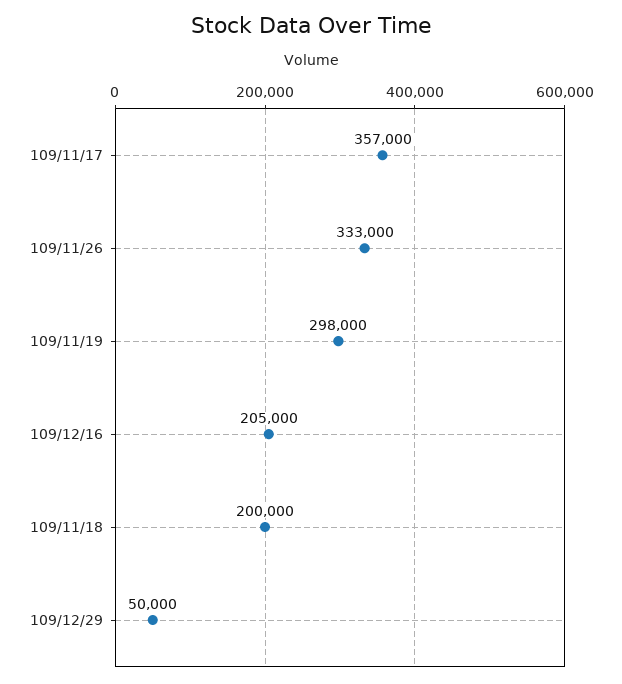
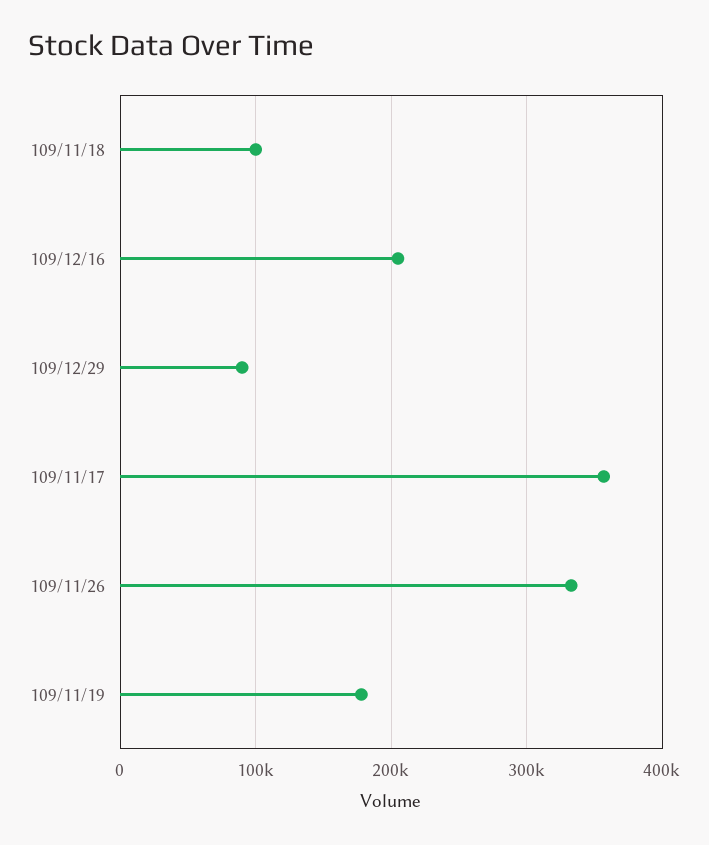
  {
    "109/11/17": 357000,
    "109/11/26": 333000,
-   "109/11/19": 298000,
+   "109/11/19": 180000,
    "109/12/16": 205000,
-   "109/11/18": 200000,
+   "109/11/18": 100000,
-   "109/12/29": 50000
+   "109/12/29": 90000
  }

